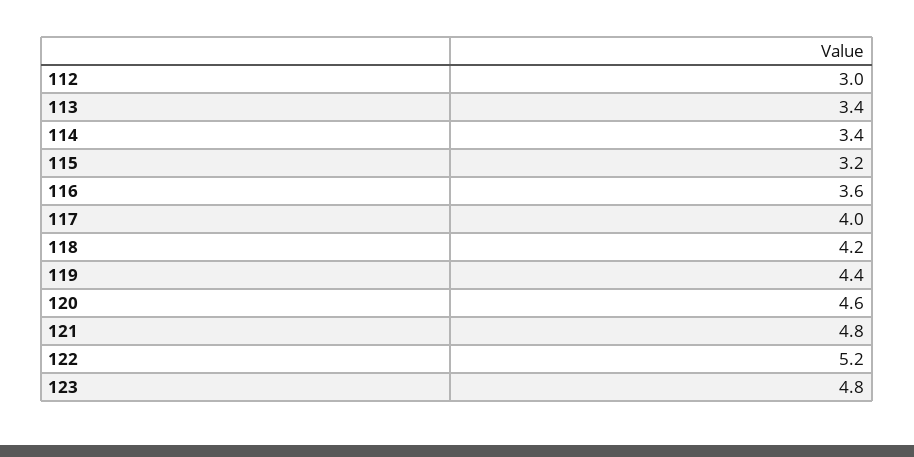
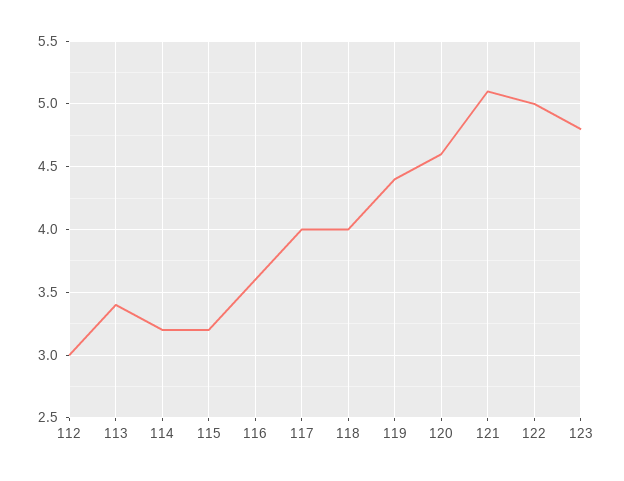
  {
    "112": 3,
    "113": 3.4,
-   "114": 3.4,
+   "114": 3.2,
    "115": 3.2,
    "116": 3.6,
    "117": 4,
-   "118": 4.2,
+   "118": 4,
    "119": 4.4,
    "120": 4.6,
-   "121": 4.8,
+   "121": 5.1,
-   "122": 5.2,
+   "122": 5,
    "123": 4.8
  }

